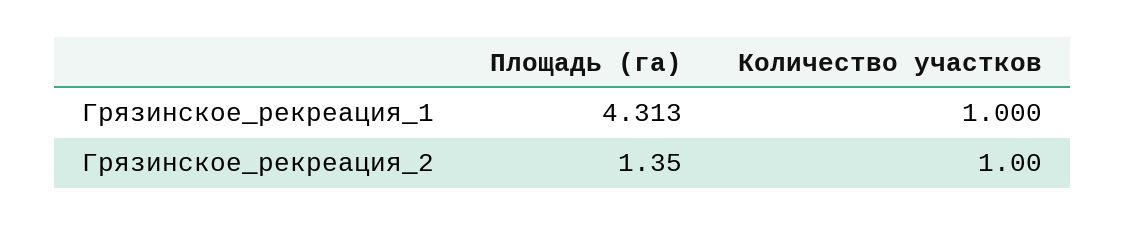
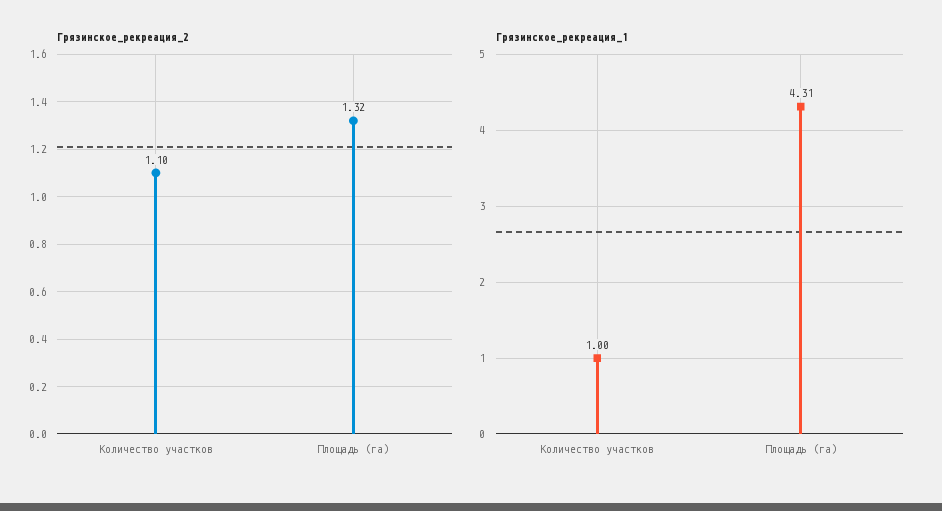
  {
    "Грязинское_рекреация_1": {
      "Площадь (га)": 4.313,
      "Количество участков": 1
    },
    "Грязинское_рекреация_2": {
-     "Площадь (га)": 1.35,
+     "Площадь (га)": 1.32,
-     "Количество участков": 1
+     "Количество участков": 1.1
    }
  }

